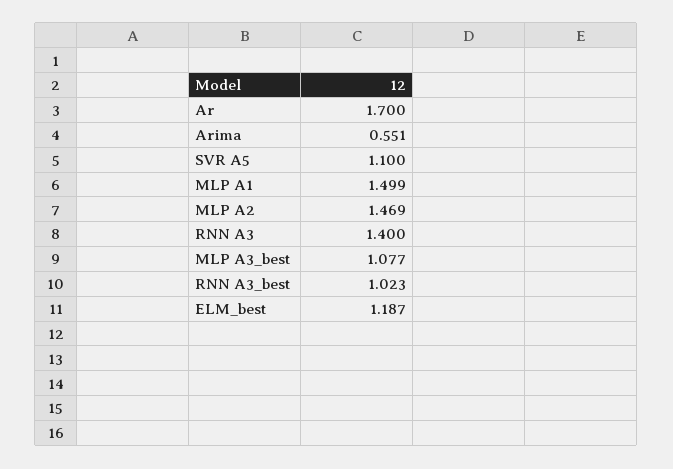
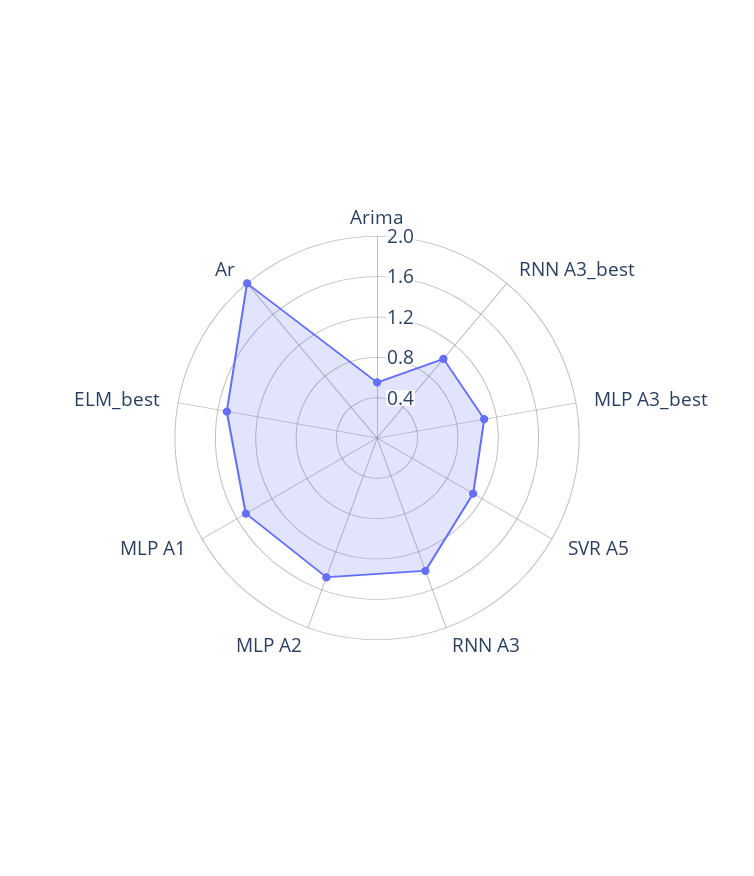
  {
-   "Ar": 1.7,
+   "Ar": 2,
    "Arima": 0.551,
    "SVR A5": 1.1,
    "MLP A1": 1.499,
    "MLP A2": 1.469,
    "RNN A3": 1.4,
    "MLP A3_best": 1.077,
    "RNN A3_best": 1.023,
-   "ELM_best": 1.187
+   "ELM_best": 1.5
  }

